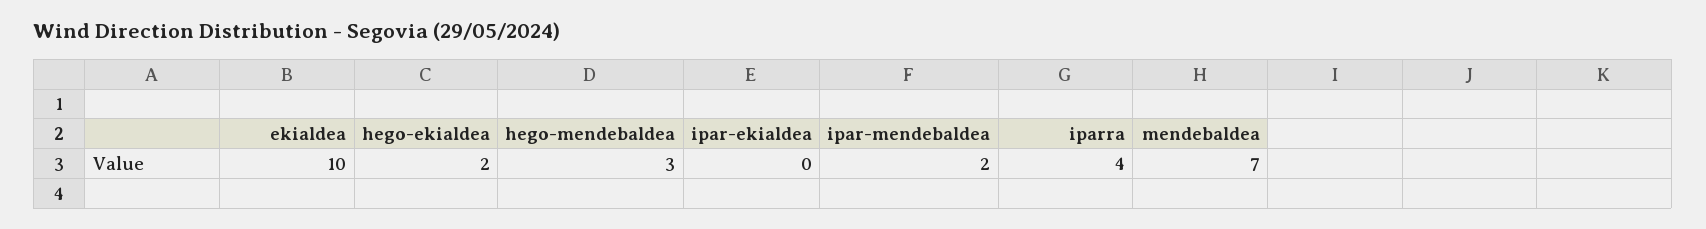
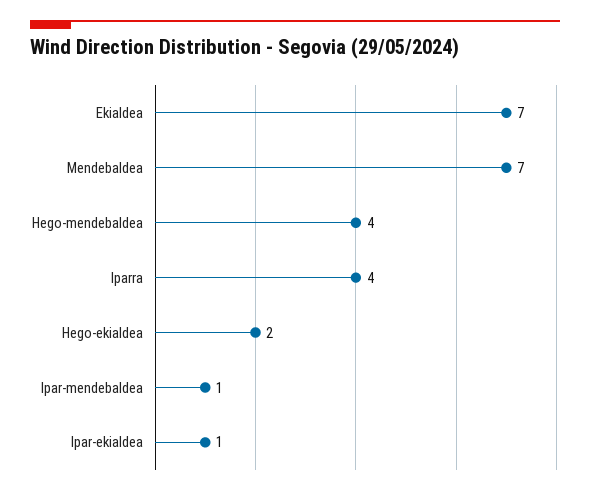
  {
-   "ekialdea": 10,
+   "ekialdea": 7,
    "hego-ekialdea": 2,
-   "hego-mendebaldea": 3,
+   "hego-mendebaldea": 4,
-   "ipar-ekialdea": 0,
+   "ipar-ekialdea": 1,
-   "ipar-mendebaldea": 2,
+   "ipar-mendebaldea": 1,
    "iparra": 4,
    "mendebaldea": 7
  }

